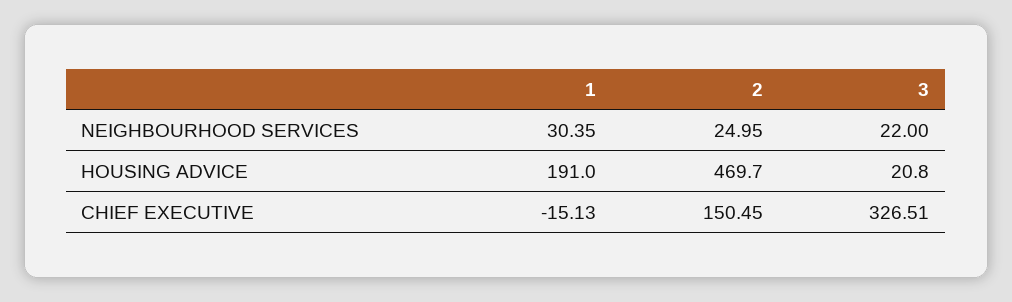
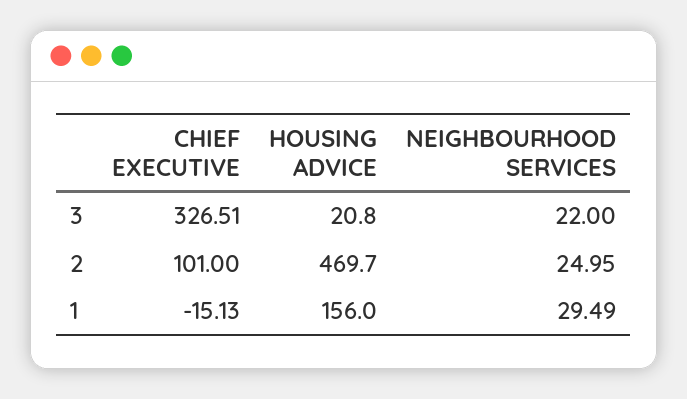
  {
    "1": {
-     "NEIGHBOURHOOD SERVICES": 30.35,
+     "NEIGHBOURHOOD SERVICES": 29.49,
-     "HOUSING ADVICE": 191,
+     "HOUSING ADVICE": 156,
      "CHIEF EXECUTIVE": -15.13
    },
    "2": {
      "NEIGHBOURHOOD SERVICES": 24.95,
      "HOUSING ADVICE": 469.7,
-     "CHIEF EXECUTIVE": 150.45
+     "CHIEF EXECUTIVE": 101
    },
    "3": {
      "NEIGHBOURHOOD SERVICES": 22,
      "HOUSING ADVICE": 20.8,
      "CHIEF EXECUTIVE": 326.51
    }
  }

